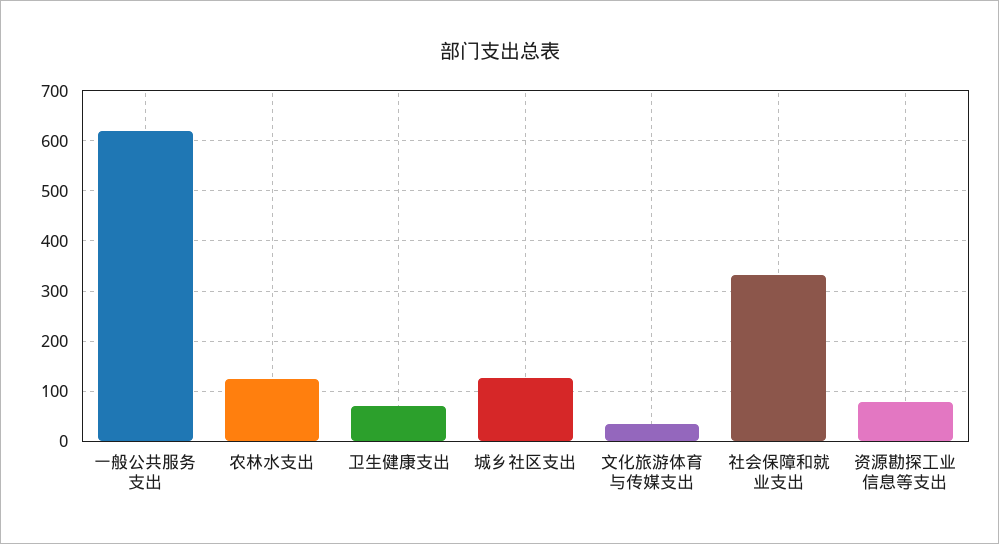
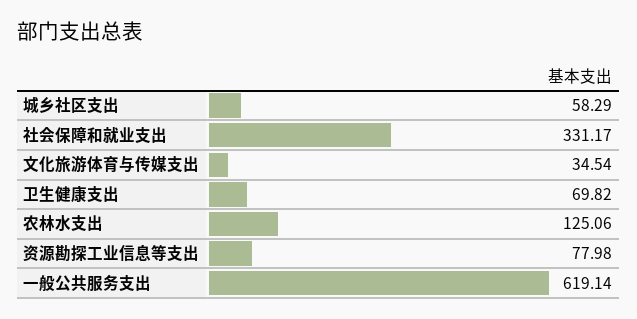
  {
    "一般公共服务支出": 619.14,
    "农林水支出": 125.06,
    "卫生健康支出": 69.82,
-   "城乡社区支出": 120,
+   "城乡社区支出": 58.29,
    "文化旅游体育与传媒支出": 34.54,
    "社会保障和就业支出": 331.17,
    "资源勘探工业信息等支出": 77.98
  }

